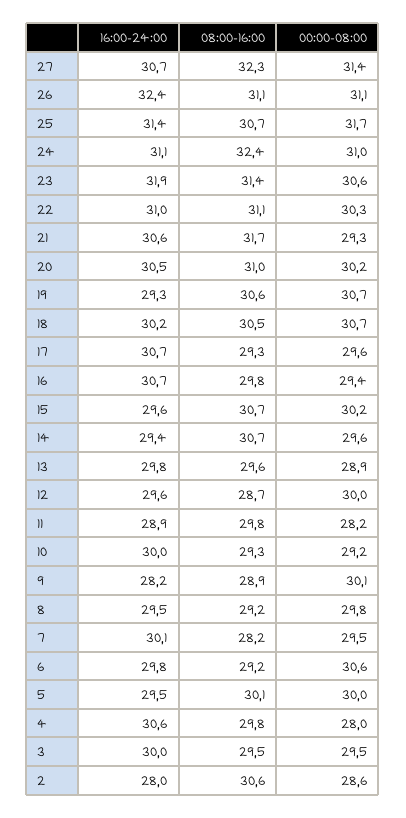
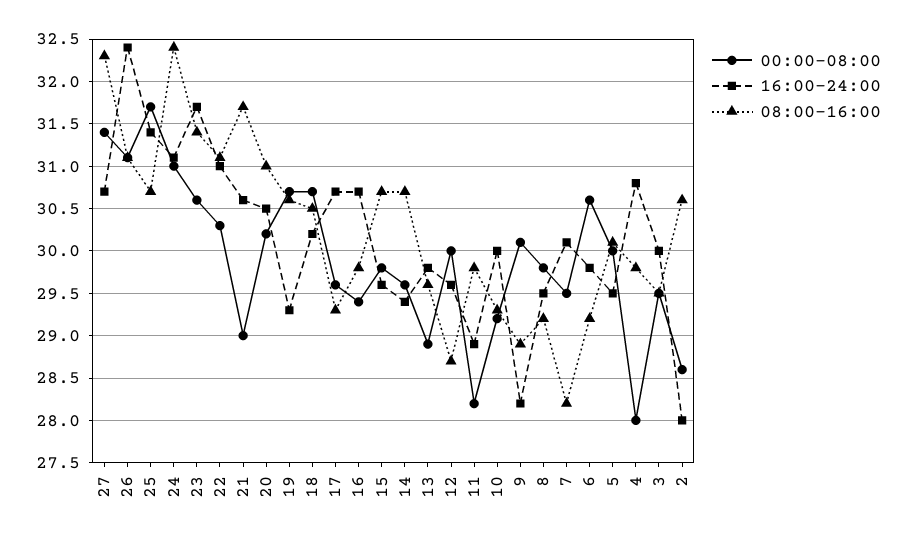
  {
    "16:00-24:00": {
      "27": 30.7,
      "26": 32.4,
      "25": 31.4,
      "24": 31.1,
-     "23": 31.9,
+     "23": 31.7,
      "22": 31,
      "21": 30.6,
      "20": 30.5,
      "19": 29.3,
      "18": 30.2,
      "17": 30.7,
      "16": 30.7,
      "15": 29.6,
      "14": 29.4,
      "13": 29.8,
      "12": 29.6,
      "11": 28.9,
      "10": 30,
      "9": 28.2,
      "8": 29.5,
      "7": 30.1,
      "6": 29.8,
      "5": 29.5,
-     "4": 30.6,
+     "4": 30.8,
      "3": 30,
      "2": 28
    },
    "08:00-16:00": {
      "27": 32.3,
      "26": 31.1,
      "25": 30.7,
      "24": 32.4,
      "23": 31.4,
      "22": 31.1,
      "21": 31.7,
      "20": 31,
      "19": 30.6,
      "18": 30.5,
      "17": 29.3,
      "16": 29.8,
      "15": 30.7,
      "14": 30.7,
      "13": 29.6,
      "12": 28.7,
      "11": 29.8,
      "10": 29.3,
      "9": 28.9,
      "8": 29.2,
      "7": 28.2,
      "6": 29.2,
      "5": 30.1,
      "4": 29.8,
      "3": 29.5,
      "2": 30.6
    },
    "00:00-08:00": {
      "27": 31.4,
      "26": 31.1,
      "25": 31.7,
      "24": 31,
      "23": 30.6,
      "22": 30.3,
-     "21": 29.3,
+     "21": 29,
      "20": 30.2,
      "19": 30.7,
      "18": 30.7,
      "17": 29.6,
      "16": 29.4,
-     "15": 30.2,
+     "15": 29.8,
      "14": 29.6,
      "13": 28.9,
      "12": 30,
      "11": 28.2,
      "10": 29.2,
      "9": 30.1,
      "8": 29.8,
      "7": 29.5,
      "6": 30.6,
      "5": 30,
      "4": 28,
      "3": 29.5,
      "2": 28.6
    }
  }

